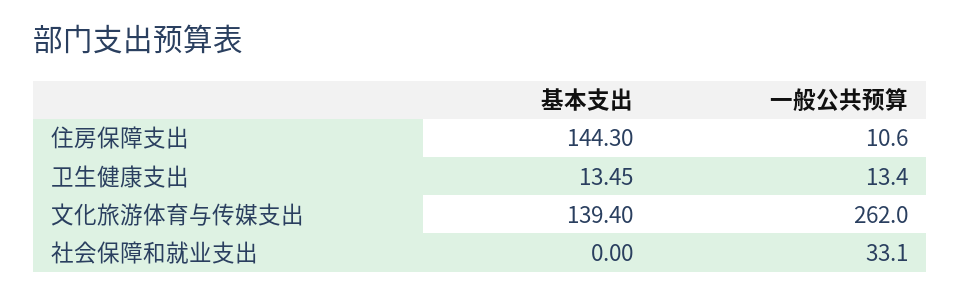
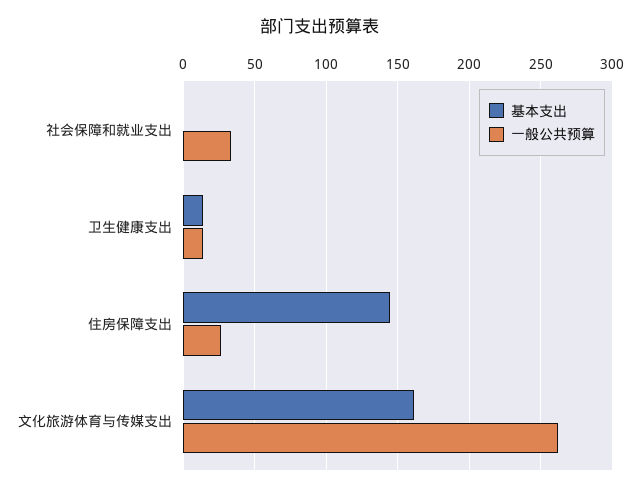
  {
    "基本支出": {
      "住房保障支出": 144.3,
      "卫生健康支出": 13.45,
-     "文化旅游体育与传媒支出": 139.4,
+     "文化旅游体育与传媒支出": 160,
      "社会保障和就业支出": 0
    },
    "一般公共预算": {
-     "住房保障支出": 10.6,
+     "住房保障支出": 25,
      "卫生健康支出": 13.4,
      "文化旅游体育与传媒支出": 262,
      "社会保障和就业支出": 33.1
    }
  }

